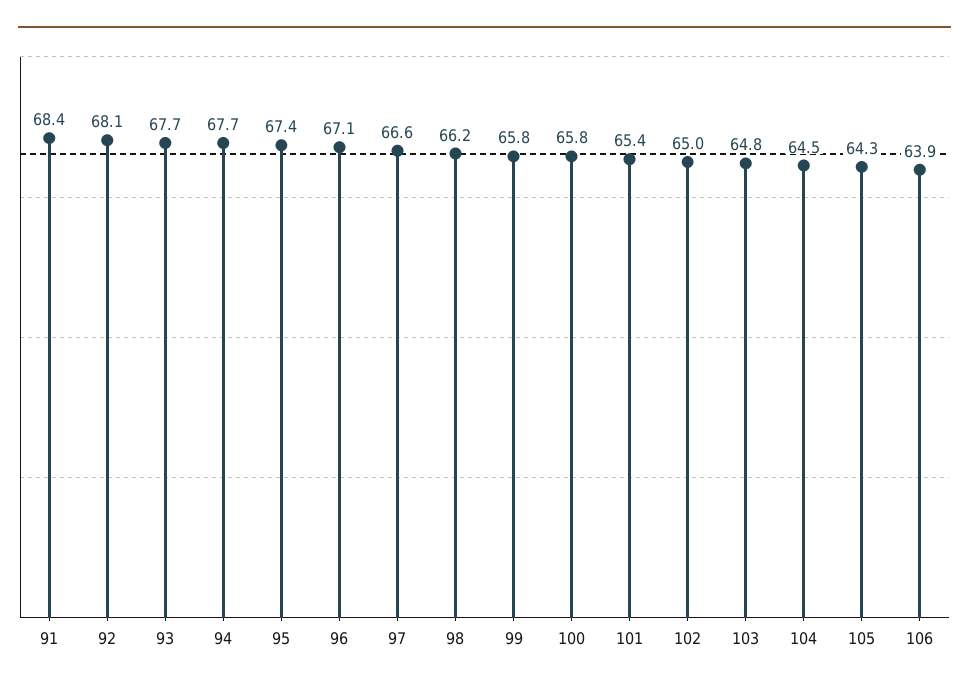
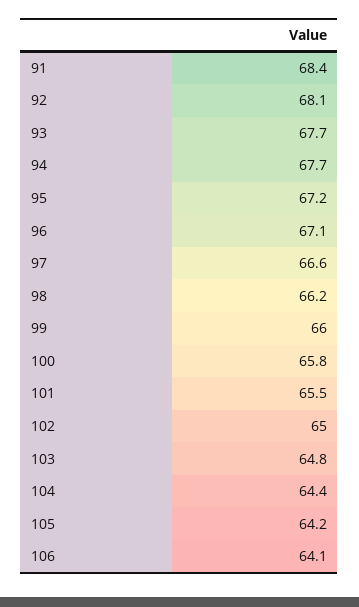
  {
    "91": 68.4,
    "92": 68.1,
    "93": 67.7,
    "94": 67.7,
-   "95": 67.4,
+   "95": 67.2,
    "96": 67.1,
    "97": 66.6,
    "98": 66.2,
-   "99": 65.8,
+   "99": 66,
    "100": 65.8,
-   "101": 65.4,
+   "101": 65.5,
    "102": 65,
    "103": 64.8,
-   "104": 64.5,
+   "104": 64.4,
-   "105": 64.3,
+   "105": 64.2,
-   "106": 63.9
+   "106": 64.1
  }

